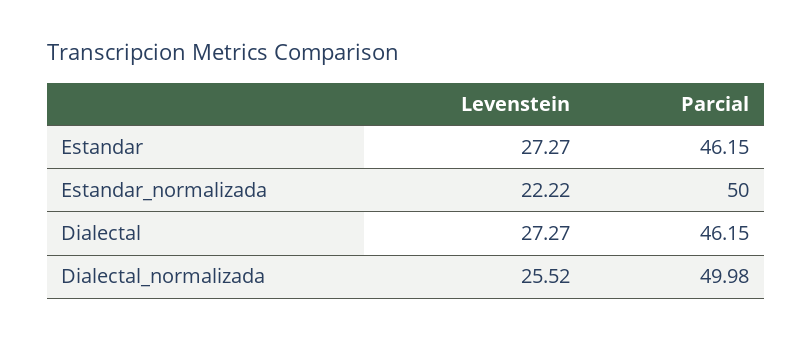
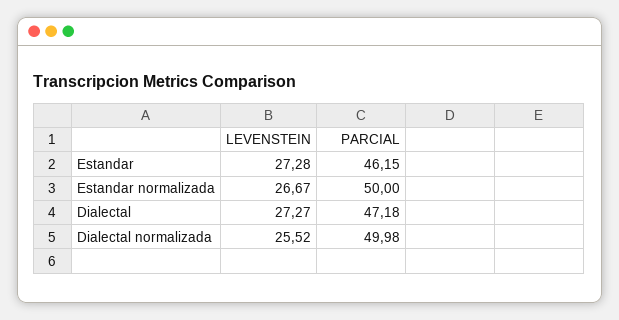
  {
    "Levenstein": {
-     "Estandar": 27.27,
+     "Estandar": 27.28,
-     "Estandar_normalizada": 22.22,
+     "Estandar_normalizada": 26.67,
      "Dialectal": 27.27,
      "Dialectal_normalizada": 25.52
    },
    "Parcial": {
      "Estandar": 46.15,
      "Estandar_normalizada": 50,
-     "Dialectal": 46.15,
+     "Dialectal": 47.18,
      "Dialectal_normalizada": 49.98
    }
  }

